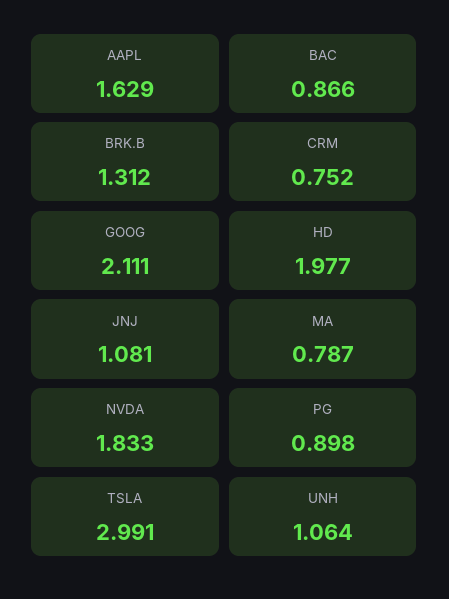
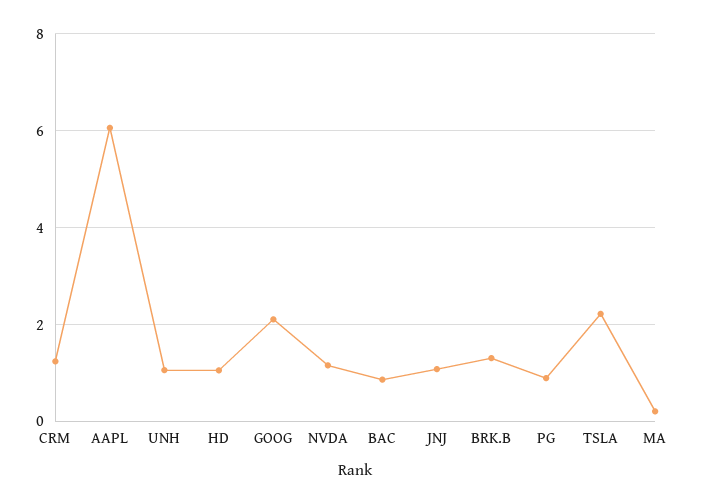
  {
-   "AAPL": 1.629,
+   "AAPL": 6,
    "BAC": 0.866,
    "BRK.B": 1.312,
-   "CRM": 0.752,
+   "CRM": 1.2,
    "GOOG": 2.111,
-   "HD": 1.977,
+   "HD": 1,
    "JNJ": 1.081,
-   "MA": 0.787,
+   "MA": 0.2,
-   "NVDA": 1.833,
+   "NVDA": 1.2,
    "PG": 0.898,
-   "TSLA": 2.991,
+   "TSLA": 2.2,
    "UNH": 1.064
  }

